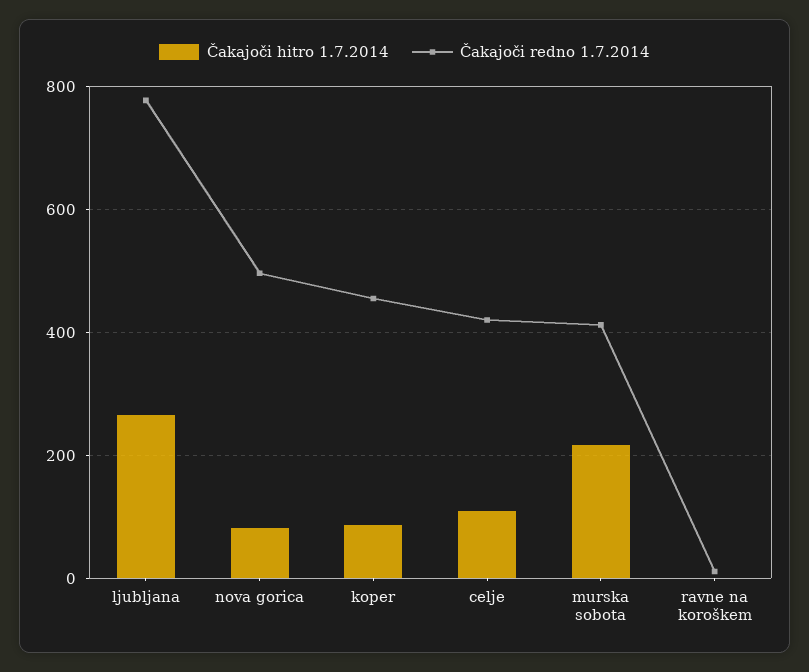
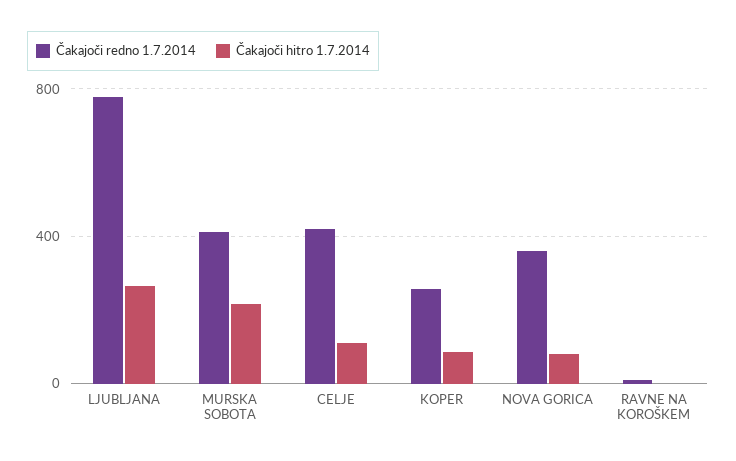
  {
    "Čakajoči hitro 1.7.2014": {
      "ljubljana": 260,
      "nova gorica": 80,
      "koper": 80,
      "celje": 120,
      "murska sobota": 220,
      "ravne na koroškem": 0
    },
    "Čakajoči redno 1.7.2014": {
      "ljubljana": 780,
-     "nova gorica": 500,
+     "nova gorica": 350,
-     "koper": 460,
+     "koper": 250,
      "celje": 420,
      "murska sobota": 420,
      "ravne na koroškem": 20
    }
  }

